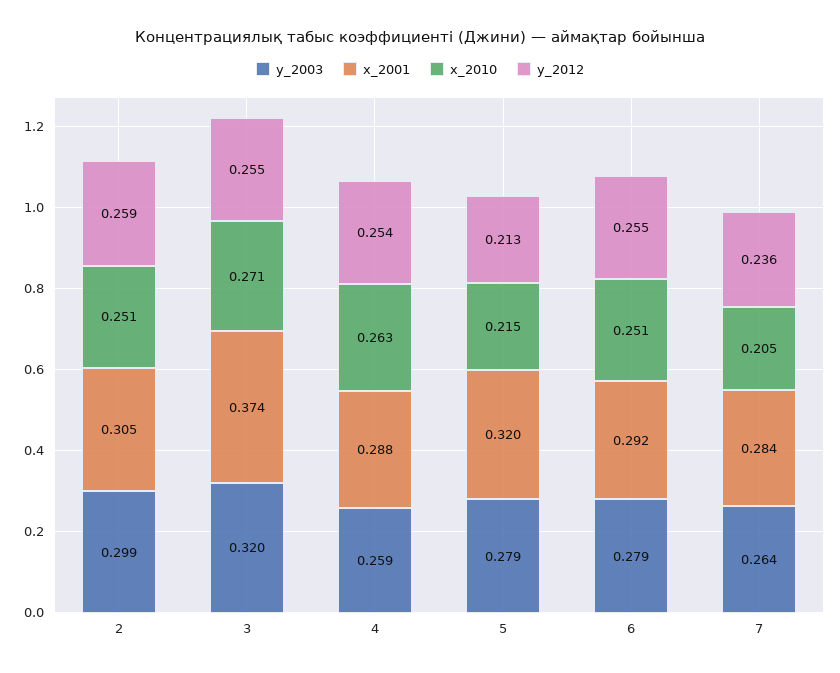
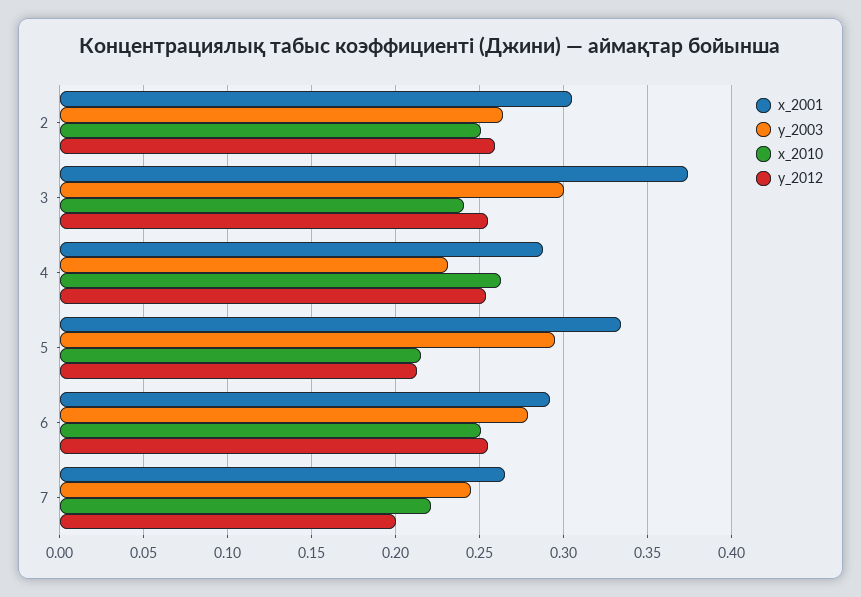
  {
    "y_2003": {
-     "2": 0.299,
+     "2": 0.265,
-     "3": 0.32,
+     "3": 0.3,
-     "4": 0.259,
+     "4": 0.23,
-     "5": 0.279,
+     "5": 0.295,
      "6": 0.279,
-     "7": 0.264
+     "7": 0.245
    },
    "x_2001": {
      "2": 0.305,
      "3": 0.374,
      "4": 0.288,
-     "5": 0.32,
+     "5": 0.335,
      "6": 0.292,
-     "7": 0.284
+     "7": 0.265
    },
    "x_2010": {
      "2": 0.251,
-     "3": 0.271,
+     "3": 0.24,
      "4": 0.263,
      "5": 0.215,
      "6": 0.251,
-     "7": 0.205
+     "7": 0.22
    },
    "y_2012": {
      "2": 0.259,
      "3": 0.255,
      "4": 0.254,
      "5": 0.213,
      "6": 0.255,
-     "7": 0.236
+     "7": 0.2
    }
  }

